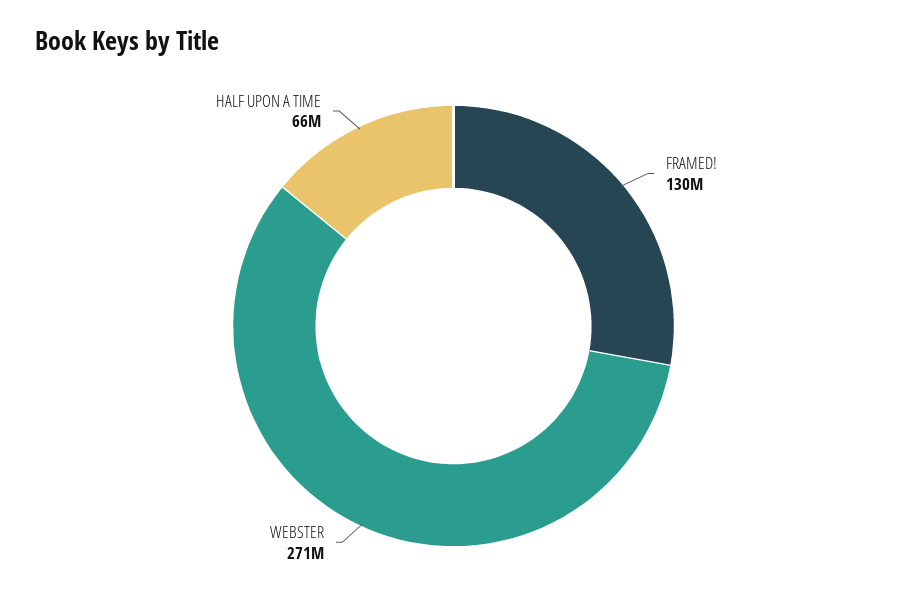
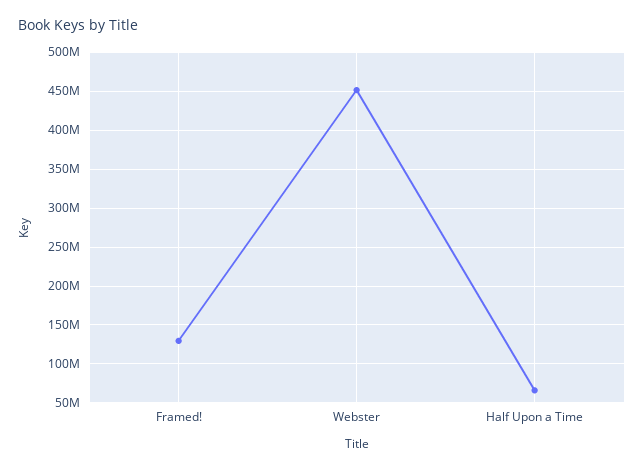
  {
    "FRAMED!": 130000000,
-   "WEBSTER": 271000000,
+   "WEBSTER": 450000000,
    "HALF UPON A TIME": 66000000
  }

